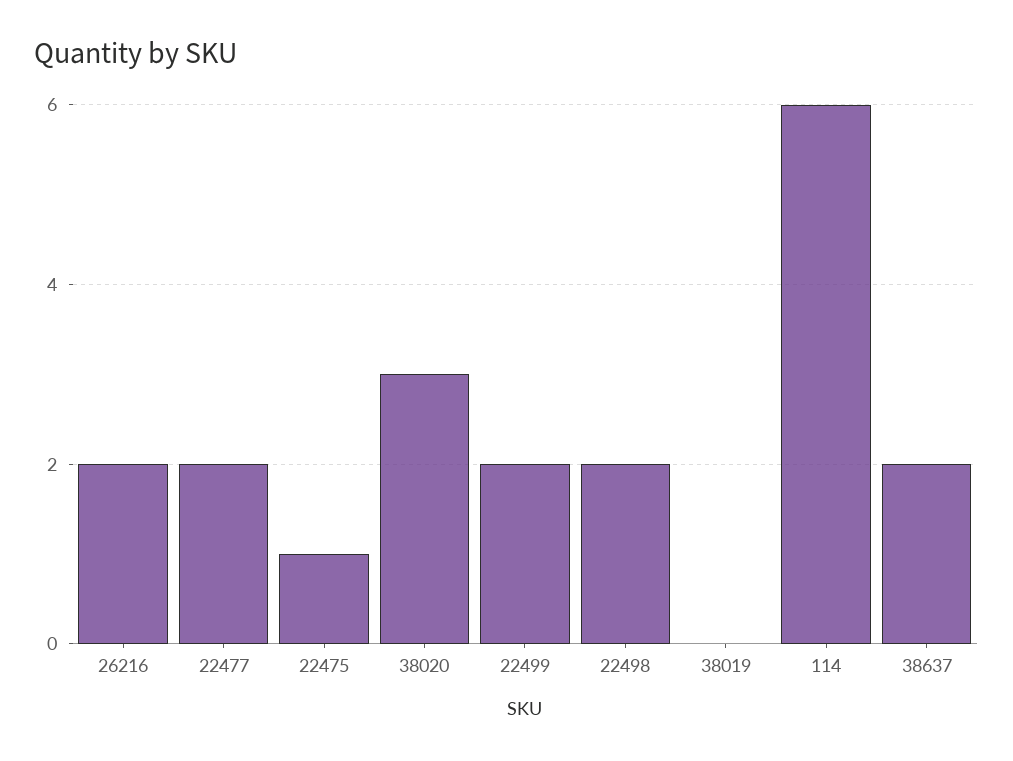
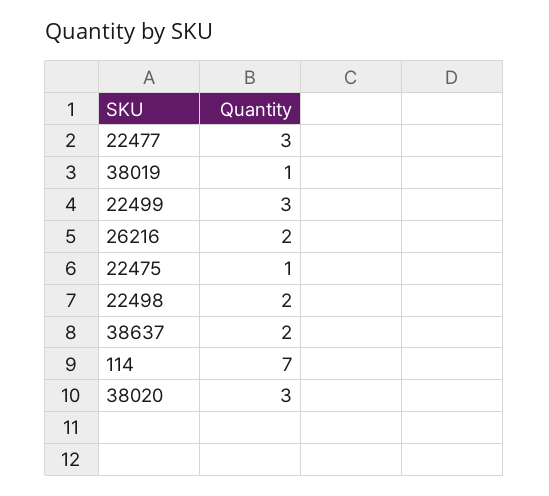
  {
    "26216": 2,
-   "22477": 2,
+   "22477": 3,
    "22475": 1,
    "38020": 3,
-   "22499": 2,
+   "22499": 3,
    "22498": 2,
-   "38019": 0,
+   "38019": 1,
-   "114": 6,
+   "114": 7,
    "38637": 2
  }

